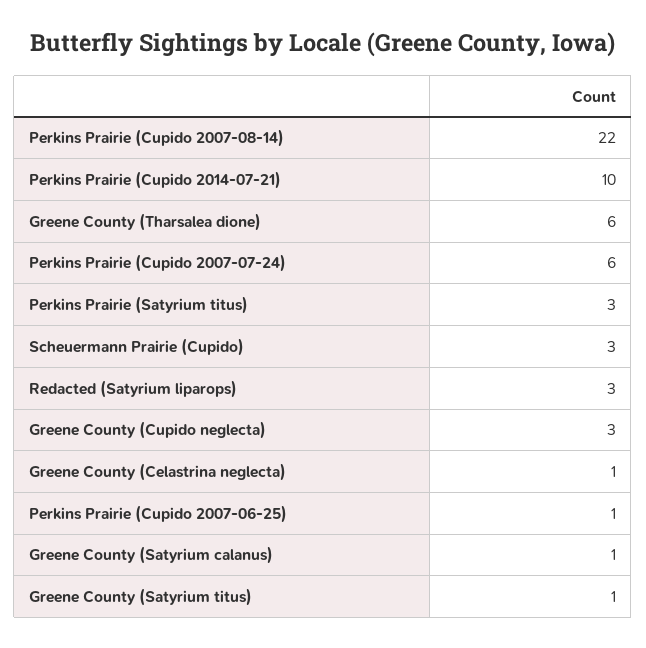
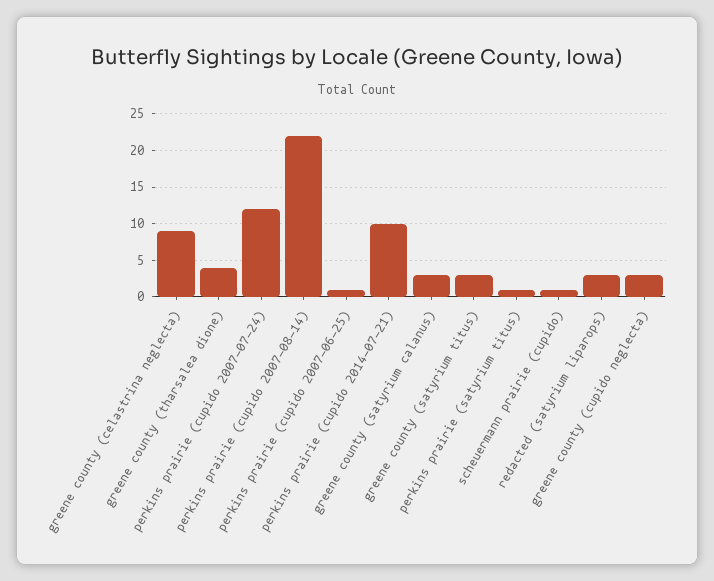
  {
    "Perkins Prairie (Cupido 2007-08-14)": 22,
    "Perkins Prairie (Cupido 2014-07-21)": 10,
-   "Greene County (Tharsalea dione)": 6,
+   "Greene County (Tharsalea dione)": 4,
-   "Perkins Prairie (Cupido 2007-07-24)": 6,
+   "Perkins Prairie (Cupido 2007-07-24)": 12,
-   "Perkins Prairie (Satyrium titus)": 3,
+   "Perkins Prairie (Satyrium titus)": 1,
-   "Scheuermann Prairie (Cupido)": 3,
+   "Scheuermann Prairie (Cupido)": 1,
    "Redacted (Satyrium liparops)": 3,
    "Greene County (Cupido neglecta)": 3,
-   "Greene County (Celastrina neglecta)": 1,
+   "Greene County (Celastrina neglecta)": 9,
    "Perkins Prairie (Cupido 2007-06-25)": 1,
-   "Greene County (Satyrium calanus)": 1,
+   "Greene County (Satyrium calanus)": 3,
-   "Greene County (Satyrium titus)": 1
+   "Greene County (Satyrium titus)": 3
  }

